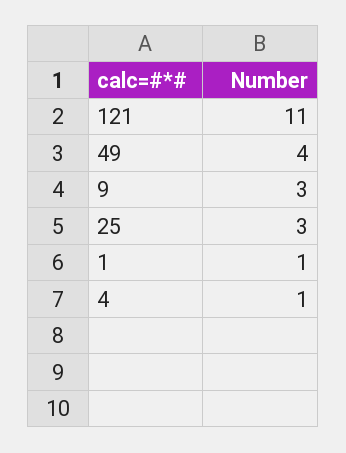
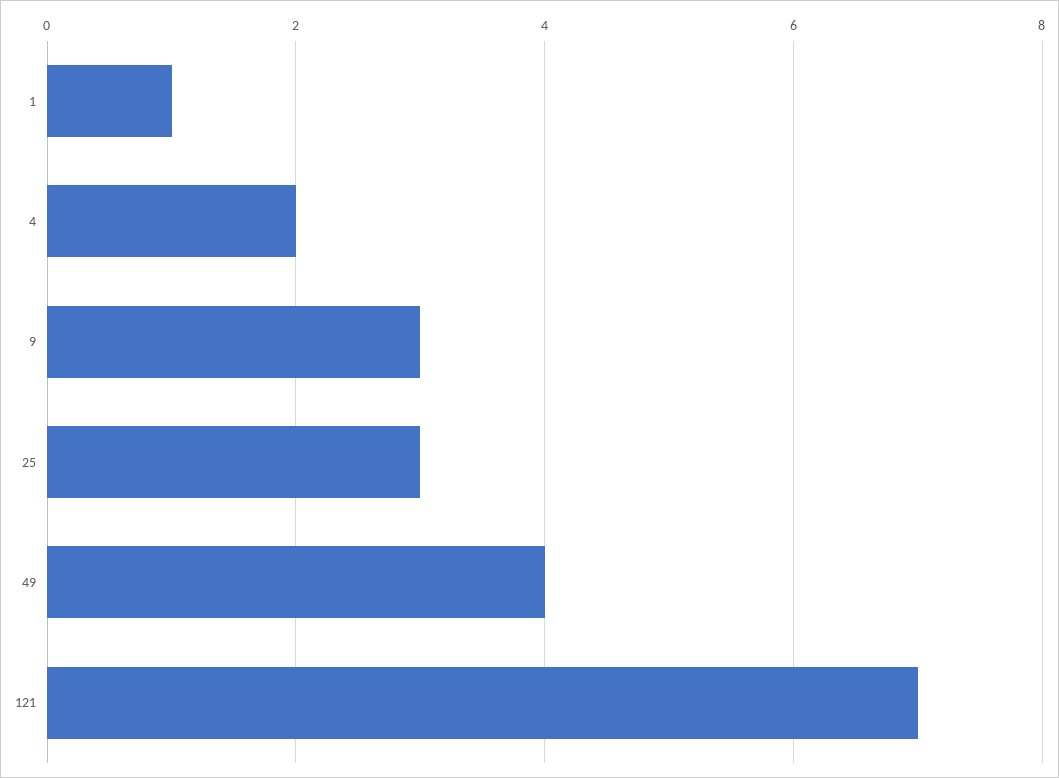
  {
-   "121": 11,
+   "121": 7,
    "49": 4,
    "9": 3,
    "25": 3,
    "1": 1,
-   "4": 1
+   "4": 2
  }

